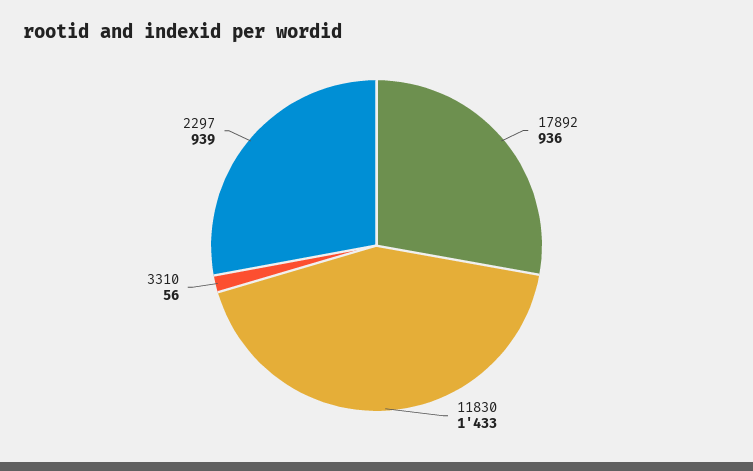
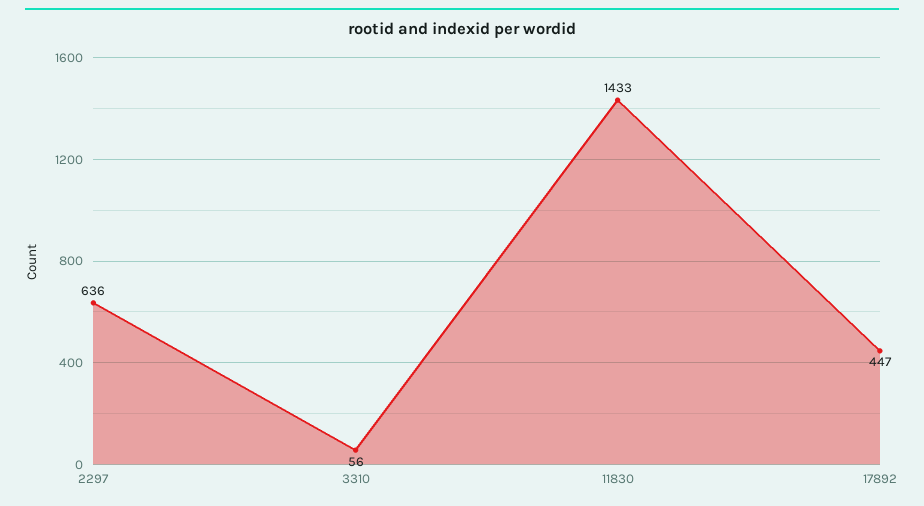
  {
-   "17892": 936,
+   "17892": 447,
    "11830": 1433,
    "3310": 56,
-   "2297": 939
+   "2297": 636
  }

